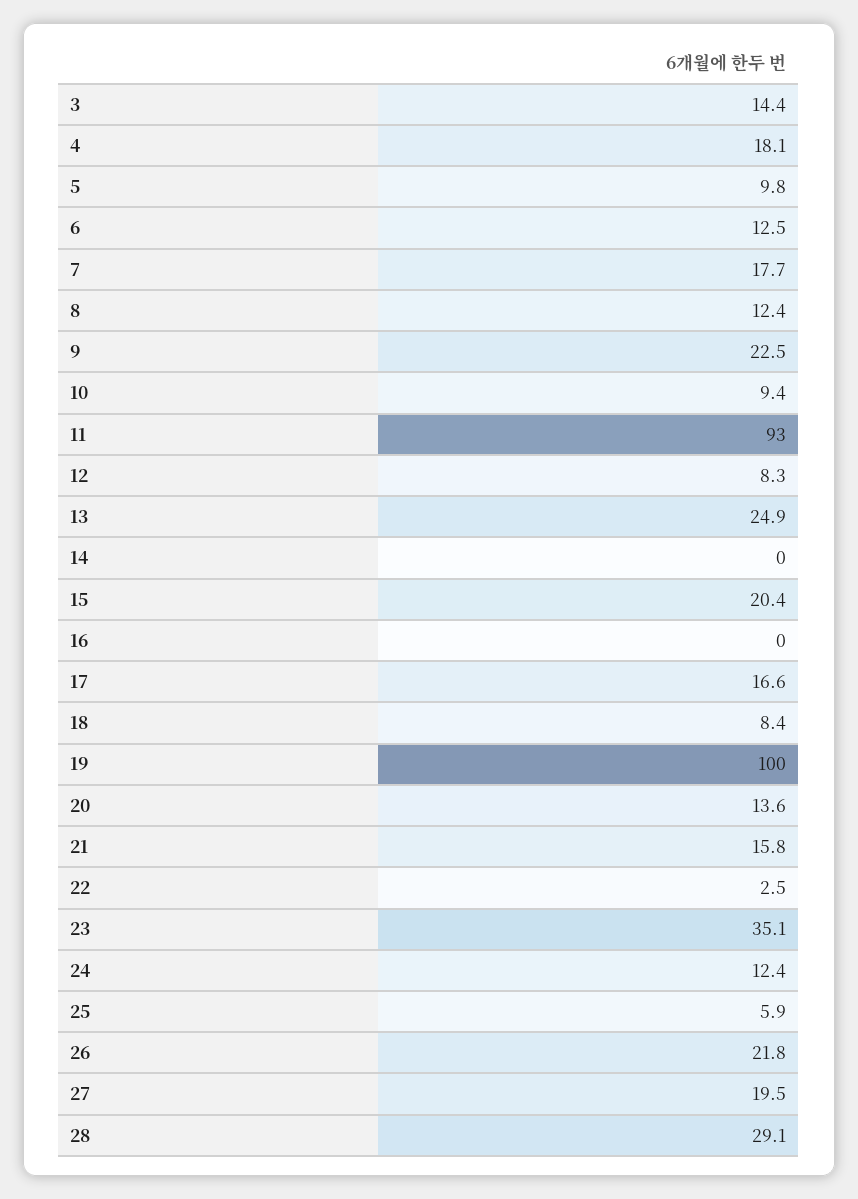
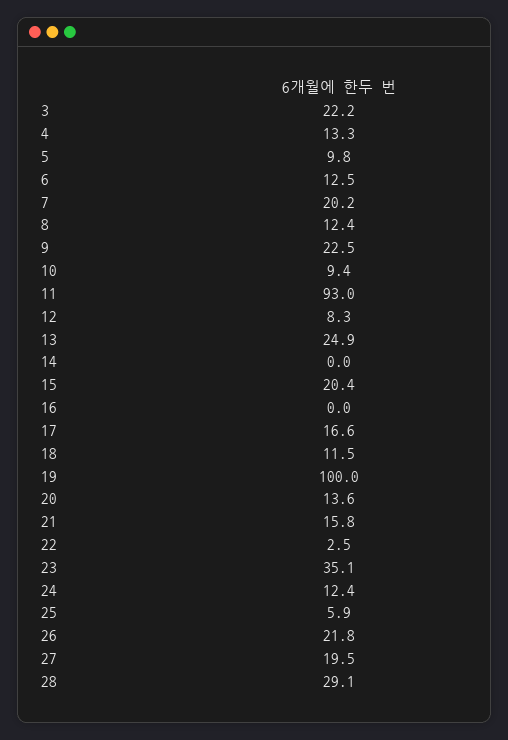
  {
-   "3": 14.4,
+   "3": 22.2,
-   "4": 18.1,
+   "4": 13.3,
    "5": 9.8,
    "6": 12.5,
-   "7": 17.7,
+   "7": 20.2,
    "8": 12.4,
    "9": 22.5,
    "10": 9.4,
    "11": 93,
    "12": 8.3,
    "13": 24.9,
    "14": 0,
    "15": 20.4,
    "16": 0,
    "17": 16.6,
-   "18": 8.4,
+   "18": 11.5,
    "19": 100,
    "20": 13.6,
    "21": 15.8,
    "22": 2.5,
    "23": 35.1,
    "24": 12.4,
    "25": 5.9,
    "26": 21.8,
    "27": 19.5,
    "28": 29.1
  }

